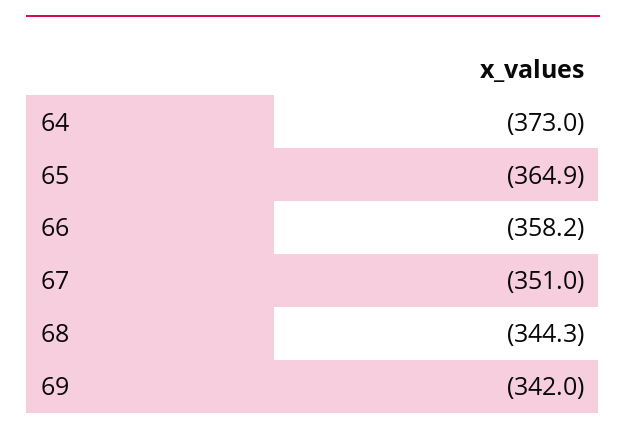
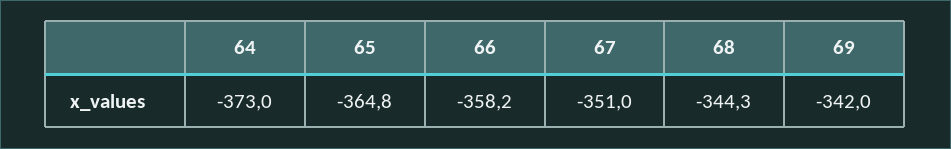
  {
    "64": -373,
-   "65": -364.9,
+   "65": -364.8,
    "66": -358.2,
    "67": -351,
    "68": -344.3,
    "69": -342
  }

